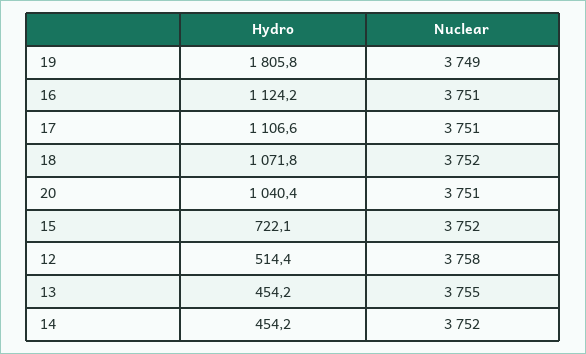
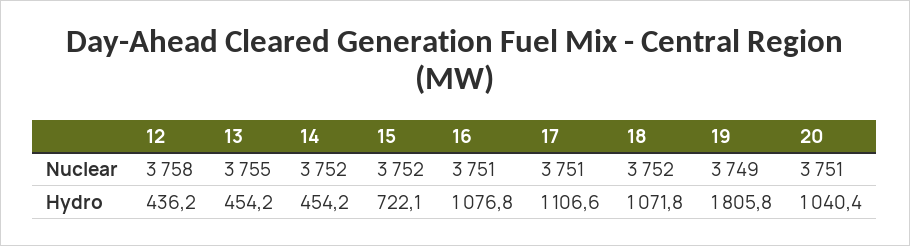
  {
    "Hydro": {
      "19": 1805.8,
-     "16": 1124.2,
+     "16": 1076.8,
      "17": 1106.6,
      "18": 1071.8,
      "20": 1040.4,
      "15": 722.1,
-     "12": 514.4,
+     "12": 436.2,
      "13": 454.2,
      "14": 454.2
    },
    "Nuclear": {
      "19": 3749,
      "16": 3751,
      "17": 3751,
      "18": 3752,
      "20": 3751,
      "15": 3752,
      "12": 3758,
      "13": 3755,
      "14": 3752
    }
  }

